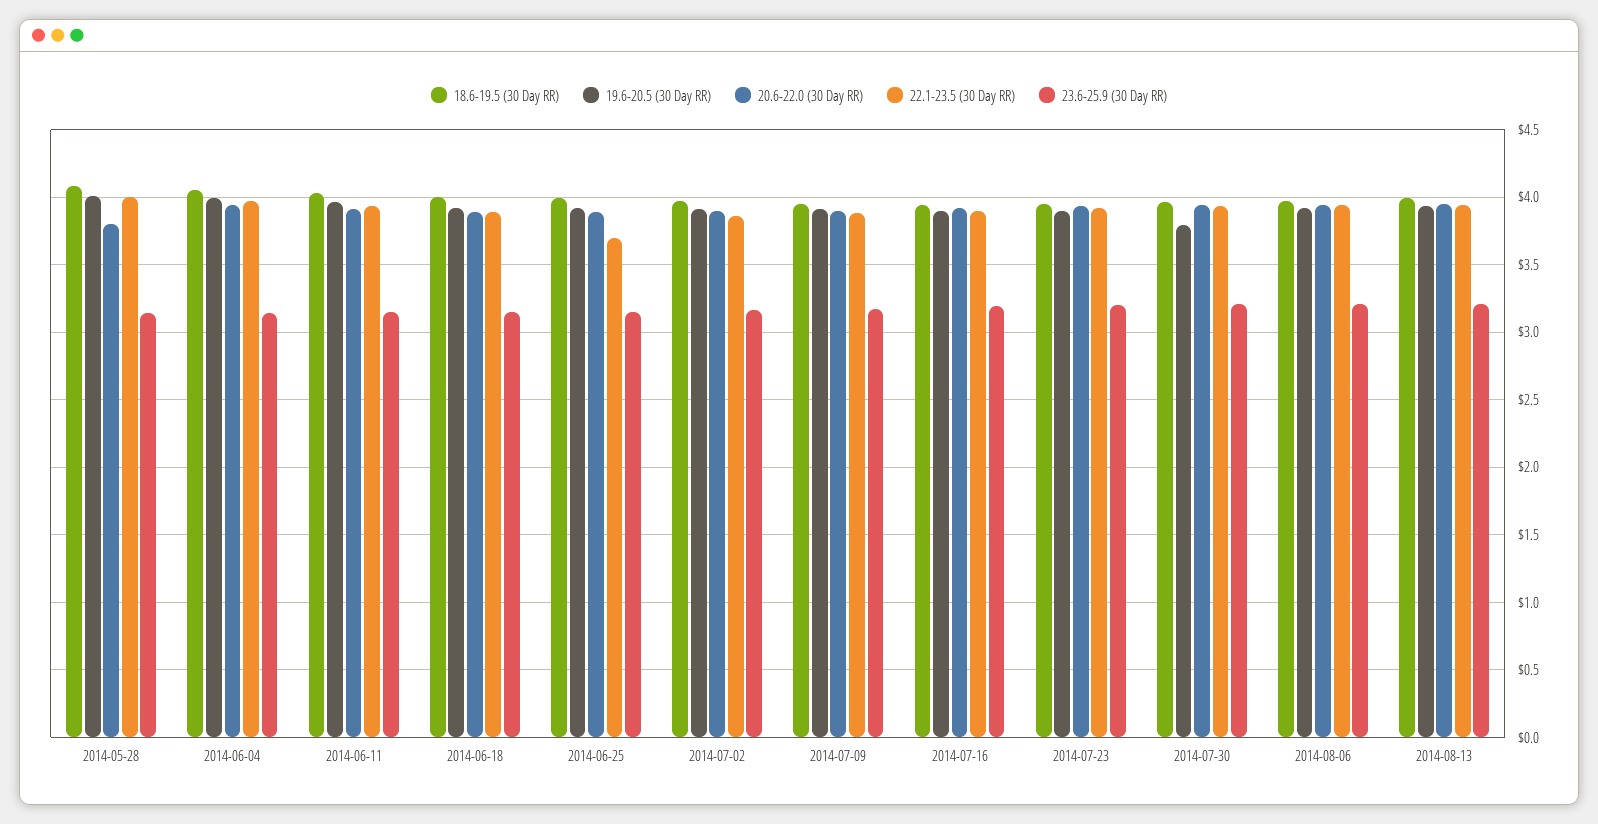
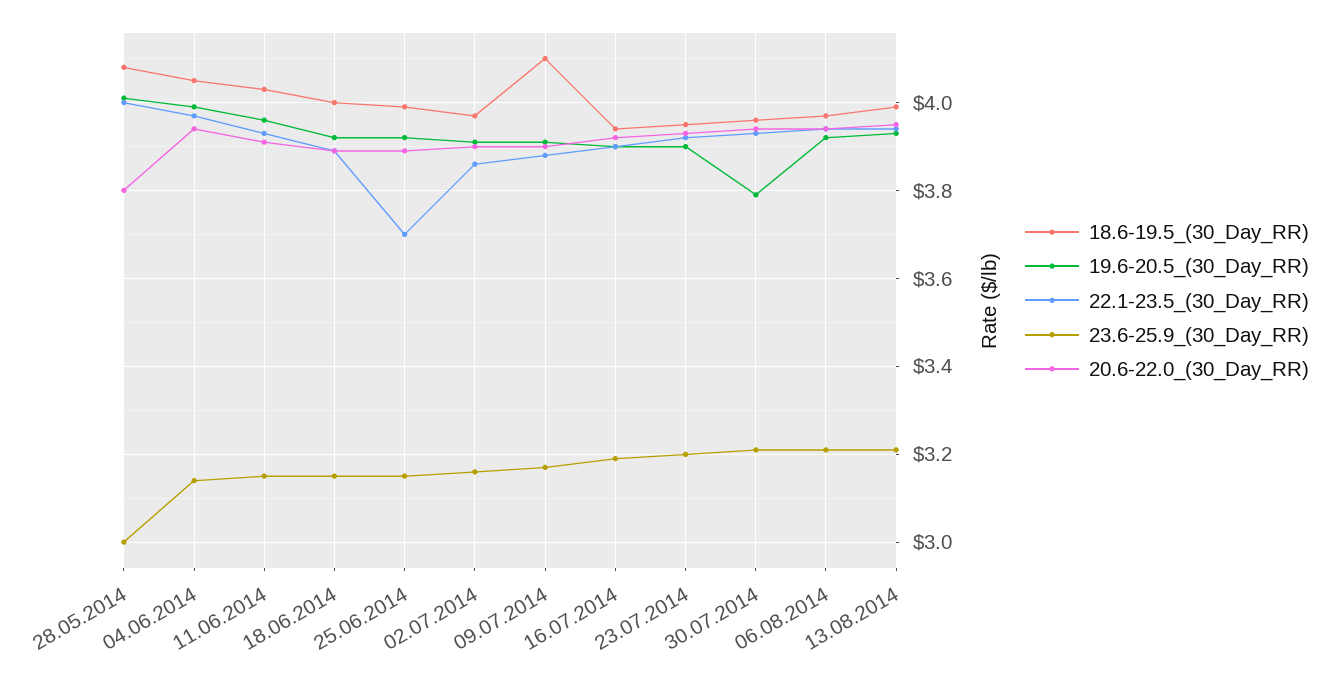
  {
    "18.6-19.5 (30 Day RR)": {
      "2014-05-28": 4.1,
      "2014-06-04": 4.05,
      "2014-06-11": 4.05,
      "2014-06-18": 4,
      "2014-06-25": 4,
      "2014-07-02": 3.95,
-     "2014-07-09": 3.95,
+     "2014-07-09": 4.1,
      "2014-07-16": 3.95,
      "2014-07-23": 3.95,
      "2014-07-30": 3.95,
      "2014-08-06": 3.95,
      "2014-08-13": 4
    },
    "19.6-20.5 (30 Day RR)": {
      "2014-05-28": 4,
      "2014-06-04": 4,
      "2014-06-11": 3.95,
      "2014-06-18": 3.9,
      "2014-06-25": 3.9,
      "2014-07-02": 3.9,
      "2014-07-09": 3.9,
      "2014-07-16": 3.9,
      "2014-07-23": 3.9,
      "2014-07-30": 3.8,
      "2014-08-06": 3.9,
      "2014-08-13": 3.95
    },
    "20.6-22.0 (30 Day RR)": {
      "2014-05-28": 3.8,
      "2014-06-04": 3.95,
      "2014-06-11": 3.9,
      "2014-06-18": 3.9,
      "2014-06-25": 3.9,
      "2014-07-02": 3.9,
      "2014-07-09": 3.9,
      "2014-07-16": 3.9,
      "2014-07-23": 3.95,
      "2014-07-30": 3.95,
      "2014-08-06": 3.95,
      "2014-08-13": 3.95
    },
    "22.1-23.5 (30 Day RR)": {
      "2014-05-28": 4,
      "2014-06-04": 3.95,
      "2014-06-11": 3.95,
      "2014-06-18": 3.9,
      "2014-06-25": 3.7,
      "2014-07-02": 3.85,
      "2014-07-09": 3.9,
      "2014-07-16": 3.9,
      "2014-07-23": 3.9,
      "2014-07-30": 3.95,
      "2014-08-06": 3.95,
      "2014-08-13": 3.95
    },
    "23.6-25.9 (30 Day RR)": {
-     "2014-05-28": 3.15,
+     "2014-05-28": 3,
      "2014-06-04": 3.15,
      "2014-06-11": 3.15,
      "2014-06-18": 3.15,
      "2014-06-25": 3.15,
      "2014-07-02": 3.15,
      "2014-07-09": 3.15,
      "2014-07-16": 3.2,
      "2014-07-23": 3.2,
      "2014-07-30": 3.2,
      "2014-08-06": 3.2,
      "2014-08-13": 3.2
    }
  }

